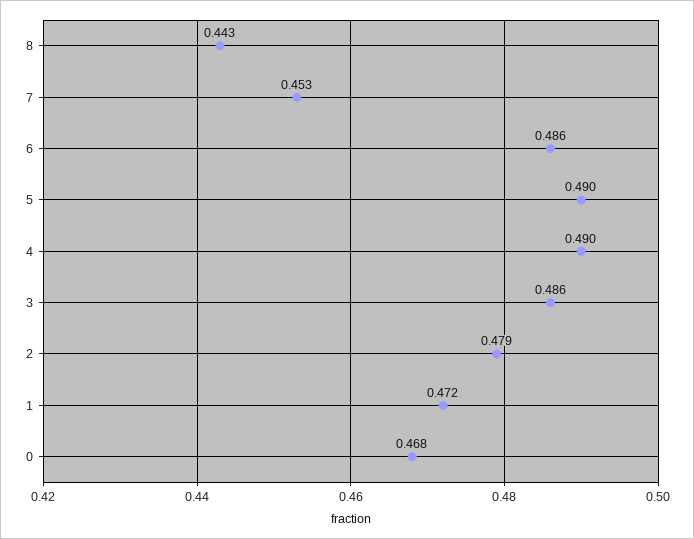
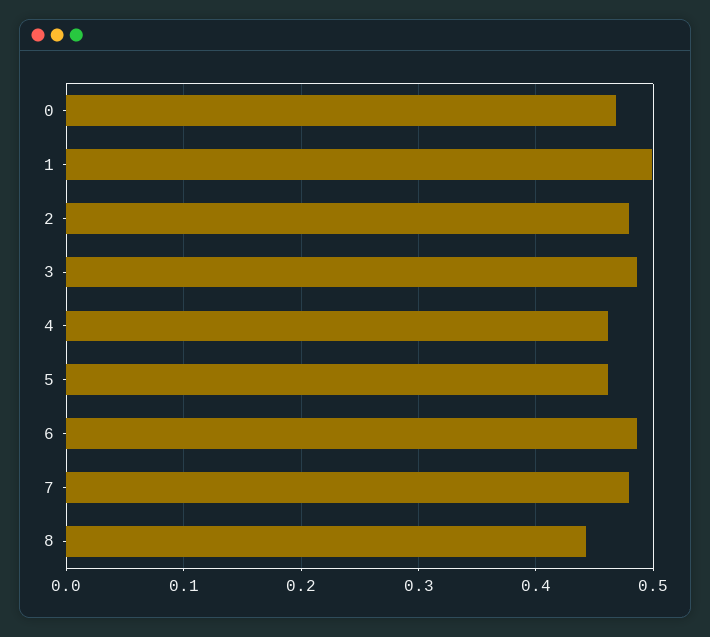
  {
    "8": 0.443,
-   "7": 0.453,
+   "7": 0.48,
    "6": 0.486,
-   "5": 0.49,
+   "5": 0.46,
-   "4": 0.49,
+   "4": 0.46,
    "3": 0.486,
    "2": 0.479,
-   "1": 0.472,
+   "1": 0.5,
    "0": 0.468
  }

